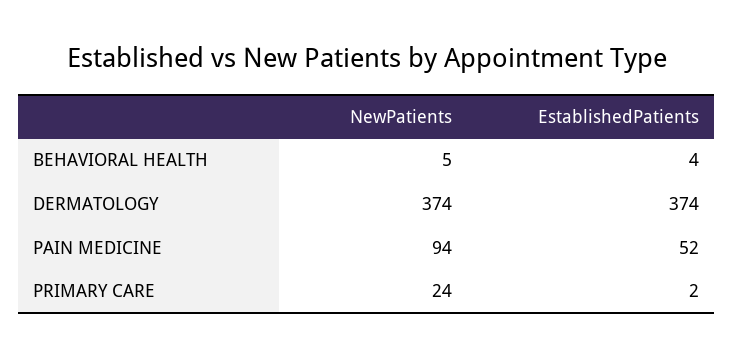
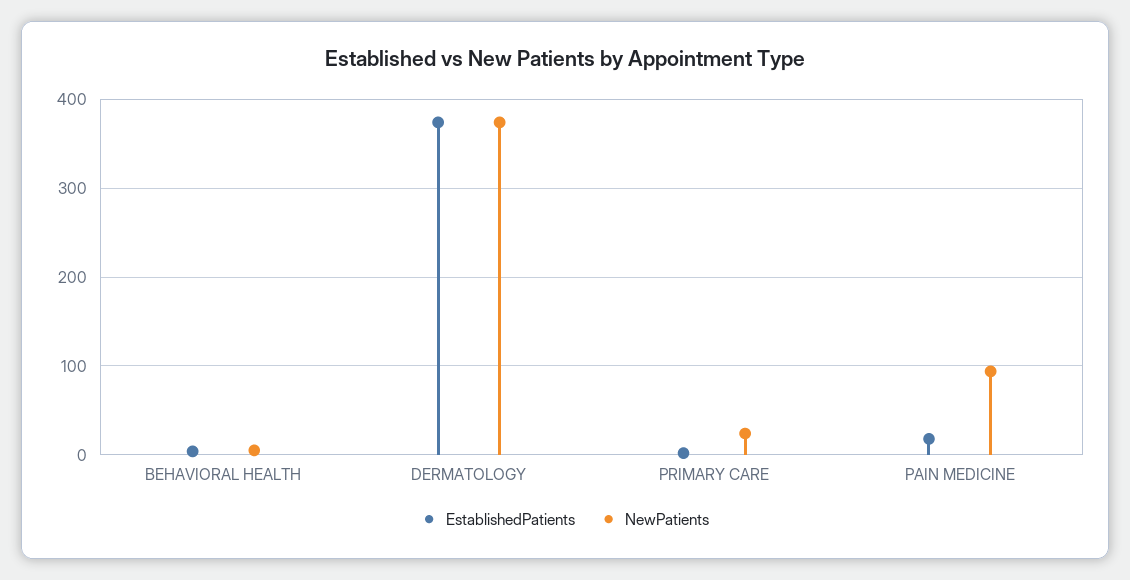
  {
    "NewPatients": {
      "BEHAVIORAL HEALTH": 5,
      "DERMATOLOGY": 374,
      "PAIN MEDICINE": 94,
      "PRIMARY CARE": 24
    },
    "EstablishedPatients": {
      "BEHAVIORAL HEALTH": 4,
      "DERMATOLOGY": 374,
-     "PAIN MEDICINE": 52,
+     "PAIN MEDICINE": 20,
      "PRIMARY CARE": 2
    }
  }

